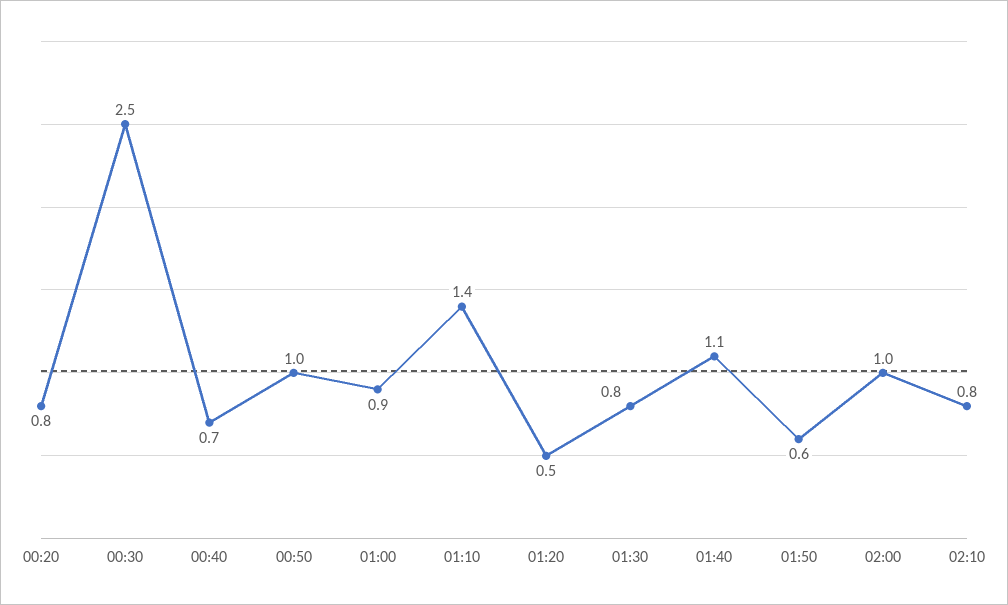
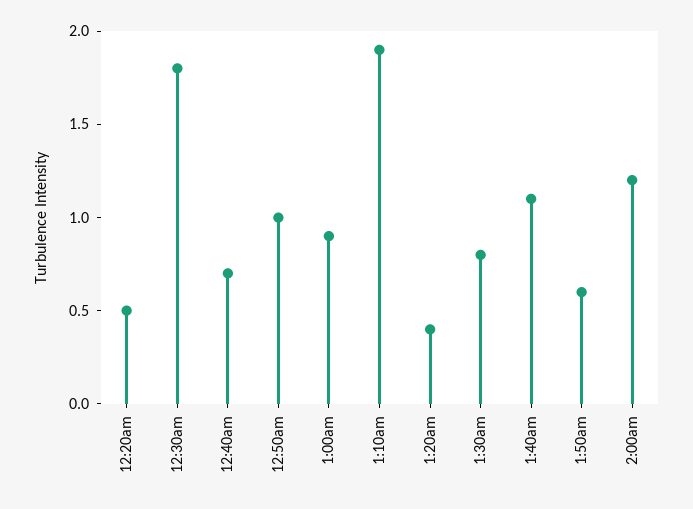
  {
-   "00:20": 0.8,
+   "00:20": 0.5,
-   "00:30": 2.5,
+   "00:30": 1.8,
    "00:40": 0.7,
    "00:50": 1,
    "01:00": 0.9,
-   "01:10": 1.4,
+   "01:10": 1.9,
-   "01:20": 0.5,
+   "01:20": 0.4,
    "01:30": 0.8,
    "01:40": 1.1,
    "01:50": 0.6,
-   "02:00": 1,
+   "02:00": 1.2
-   "02:10": 0.8
  }

